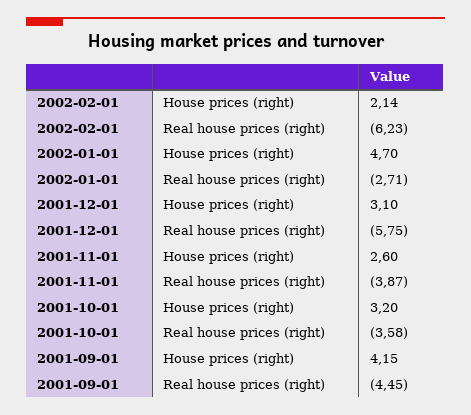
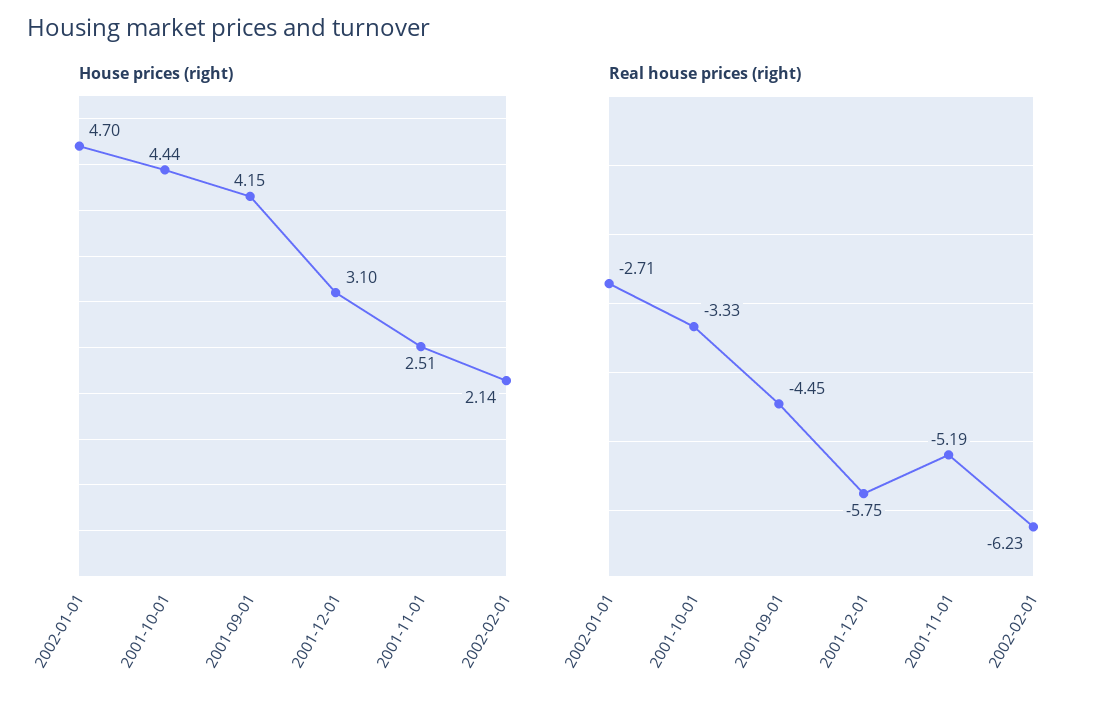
  {
    "House prices (right)": {
      "2002-02-01": 2.14,
      "2002-01-01": 4.7,
      "2001-12-01": 3.1,
-     "2001-11-01": 2.6,
+     "2001-11-01": 2.51,
-     "2001-10-01": 3.2,
+     "2001-10-01": 4.44,
      "2001-09-01": 4.15
    },
    "Real house prices (right)": {
      "2002-02-01": -6.23,
      "2002-01-01": -2.71,
      "2001-12-01": -5.75,
-     "2001-11-01": -3.87,
+     "2001-11-01": -5.19,
-     "2001-10-01": -3.58,
+     "2001-10-01": -3.33,
      "2001-09-01": -4.45
    }
  }

